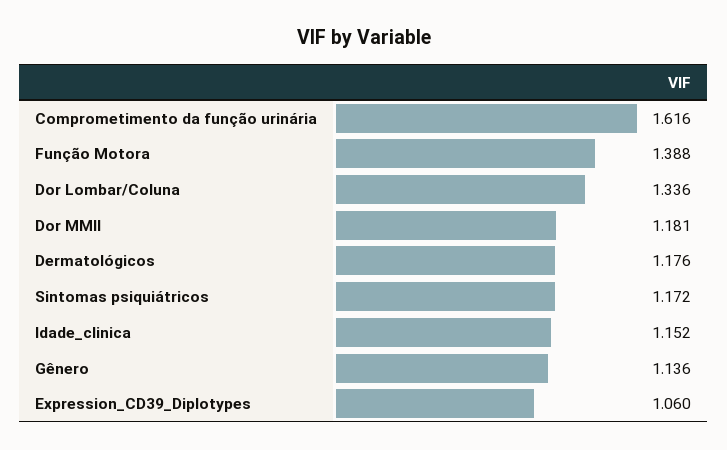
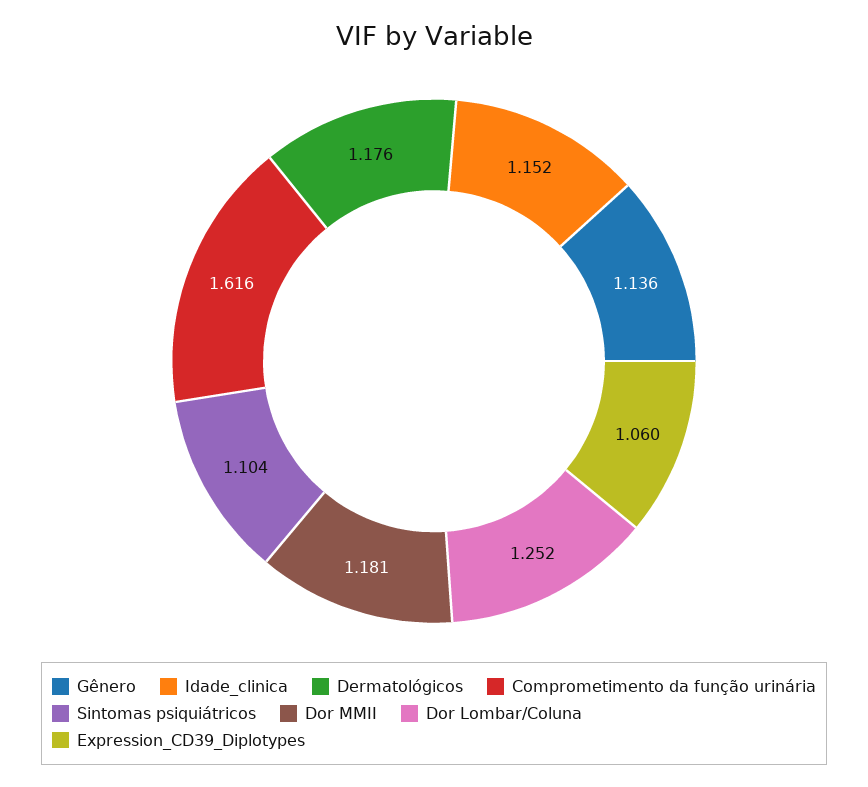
  {
    "Comprometimento da função urinária": 1.616,
-   "Função Motora": 1.388,
-   "Dor Lombar/Coluna": 1.336,
+   "Dor Lombar/Coluna": 1.252,
    "Dor MMII": 1.181,
    "Dermatológicos": 1.176,
-   "Sintomas psiquiátricos": 1.172,
+   "Sintomas psiquiátricos": 1.104,
    "Idade_clinica": 1.152,
    "Gênero": 1.136,
    "Expression_CD39_Diplotypes": 1.06
  }

